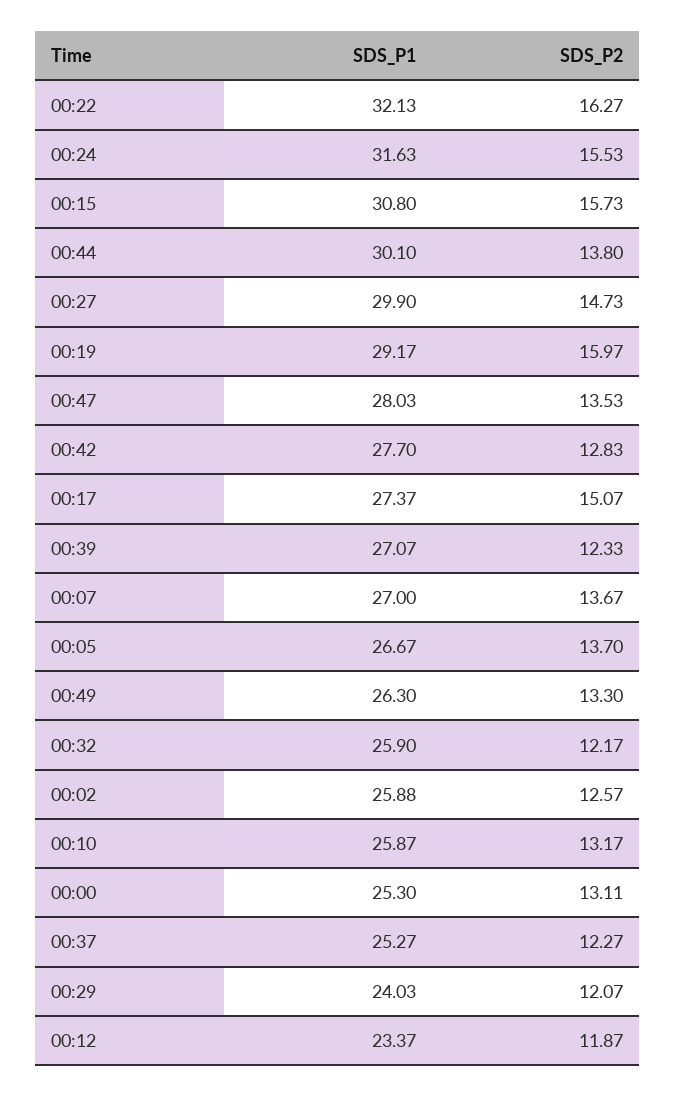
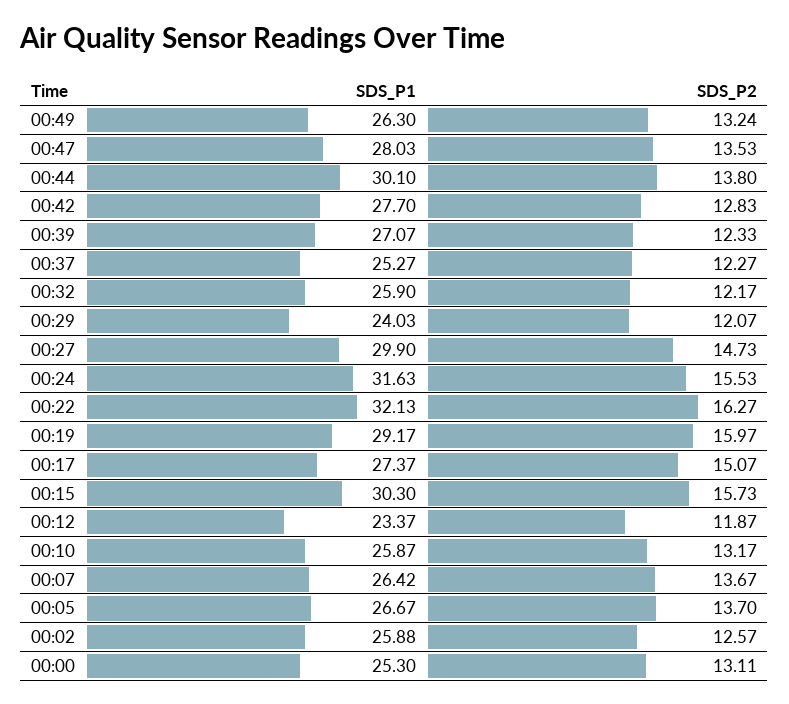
  {
    "SDS_P1": {
      "00:22": 32.13,
      "00:24": 31.63,
-     "00:15": 30.8,
+     "00:15": 30.3,
      "00:44": 30.1,
      "00:27": 29.9,
      "00:19": 29.17,
      "00:47": 28.03,
      "00:42": 27.7,
      "00:17": 27.37,
      "00:39": 27.07,
-     "00:07": 27,
+     "00:07": 26.42,
      "00:05": 26.67,
      "00:49": 26.3,
      "00:32": 25.9,
      "00:02": 25.88,
      "00:10": 25.87,
      "00:00": 25.3,
      "00:37": 25.27,
      "00:29": 24.03,
      "00:12": 23.37
    },
    "SDS_P2": {
      "00:22": 16.27,
      "00:24": 15.53,
      "00:15": 15.73,
      "00:44": 13.8,
      "00:27": 14.73,
      "00:19": 15.97,
      "00:47": 13.53,
      "00:42": 12.83,
      "00:17": 15.07,
      "00:39": 12.33,
      "00:07": 13.67,
      "00:05": 13.7,
-     "00:49": 13.3,
+     "00:49": 13.24,
      "00:32": 12.17,
      "00:02": 12.57,
      "00:10": 13.17,
      "00:00": 13.11,
      "00:37": 12.27,
      "00:29": 12.07,
      "00:12": 11.87
    }
  }

